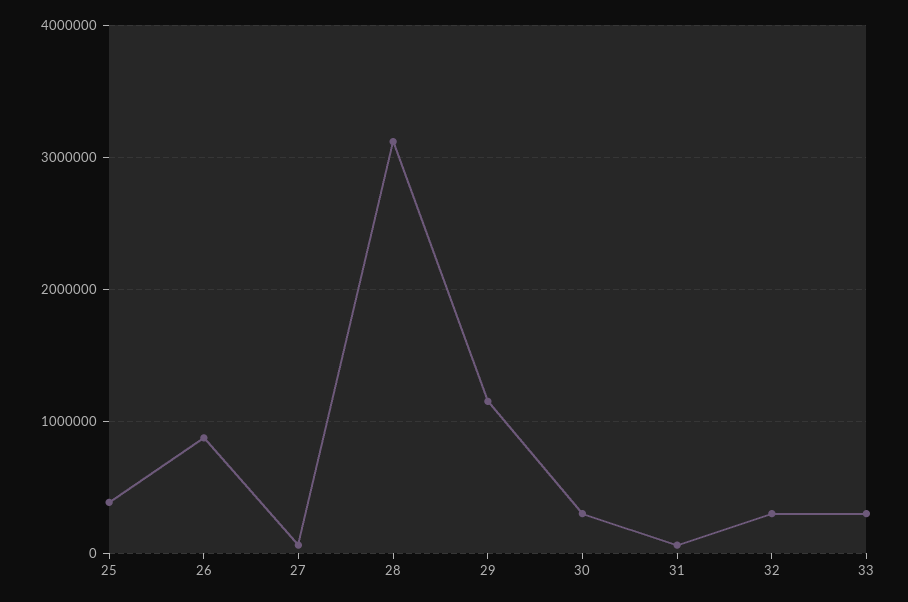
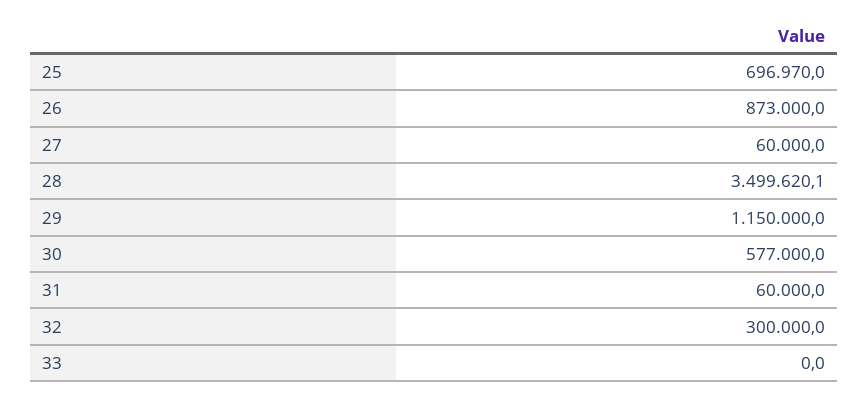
  {
-   "25": 400000,
+   "25": 696970,
    "26": 873000,
    "27": 60000,
-   "28": 3100000,
+   "28": 3499620.1,
    "29": 1150000,
-   "30": 300000,
+   "30": 577000,
    "31": 60000,
    "32": 300000,
-   "33": 300000
+   "33": 0
  }

